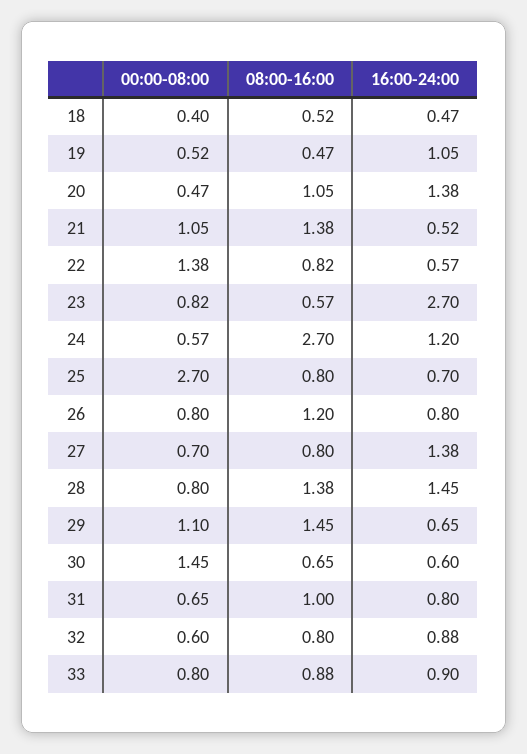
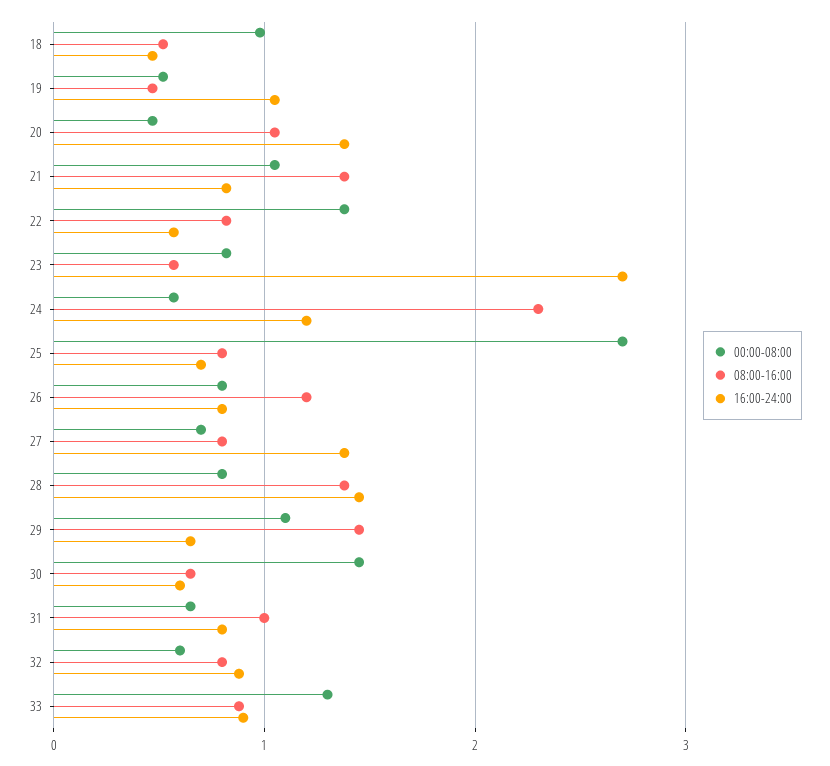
  {
    "00:00-08:00": {
-     "18": 0.4,
+     "18": 1,
      "19": 0.52,
      "20": 0.47,
      "21": 1.05,
      "22": 1.38,
      "23": 0.82,
      "24": 0.57,
      "25": 2.7,
      "26": 0.8,
      "27": 0.7,
      "28": 0.8,
      "29": 1.1,
      "30": 1.45,
      "31": 0.65,
      "32": 0.6,
-     "33": 0.8
+     "33": 1.3
    },
    "08:00-16:00": {
      "18": 0.52,
      "19": 0.47,
      "20": 1.05,
      "21": 1.38,
      "22": 0.82,
      "23": 0.57,
-     "24": 2.7,
+     "24": 2.3,
      "25": 0.8,
      "26": 1.2,
      "27": 0.8,
      "28": 1.38,
      "29": 1.45,
      "30": 0.65,
      "31": 1,
      "32": 0.8,
      "33": 0.88
    },
    "16:00-24:00": {
      "18": 0.47,
      "19": 1.05,
      "20": 1.38,
-     "21": 0.52,
+     "21": 0.8,
      "22": 0.57,
      "23": 2.7,
      "24": 1.2,
      "25": 0.7,
      "26": 0.8,
      "27": 1.38,
      "28": 1.45,
      "29": 0.65,
      "30": 0.6,
      "31": 0.8,
      "32": 0.88,
      "33": 0.9
    }
  }

